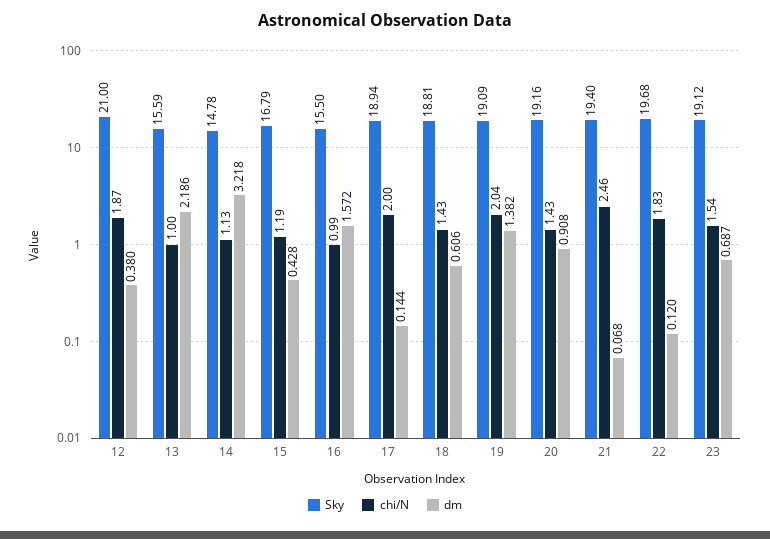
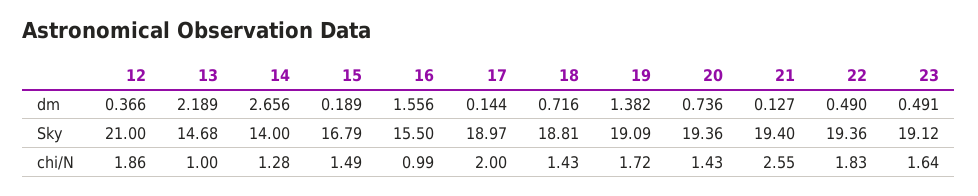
  {
    "Sky": {
      "12": 21,
-     "13": 15.59,
+     "13": 14.68,
-     "14": 14.78,
+     "14": 14,
      "15": 16.79,
      "16": 15.5,
-     "17": 18.94,
+     "17": 18.97,
      "18": 18.81,
      "19": 19.09,
-     "20": 19.16,
+     "20": 19.36,
      "21": 19.4,
-     "22": 19.68,
+     "22": 19.36,
      "23": 19.12
    },
    "chi/N": {
-     "12": 1.87,
+     "12": 1.86,
      "13": 1,
-     "14": 1.13,
+     "14": 1.28,
-     "15": 1.19,
+     "15": 1.49,
      "16": 0.99,
      "17": 2,
      "18": 1.43,
-     "19": 2.04,
+     "19": 1.72,
      "20": 1.43,
-     "21": 2.46,
+     "21": 2.55,
      "22": 1.83,
-     "23": 1.54
+     "23": 1.64
    },
    "dm": {
-     "12": 0.38,
+     "12": 0.366,
-     "13": 2.186,
+     "13": 2.189,
-     "14": 3.218,
+     "14": 2.656,
-     "15": 0.428,
+     "15": 0.189,
-     "16": 1.572,
+     "16": 1.556,
      "17": 0.144,
-     "18": 0.606,
+     "18": 0.716,
      "19": 1.382,
-     "20": 0.908,
+     "20": 0.736,
-     "21": 0.068,
+     "21": 0.127,
-     "22": 0.12,
+     "22": 0.49,
-     "23": 0.687
+     "23": 0.491
    }
  }

